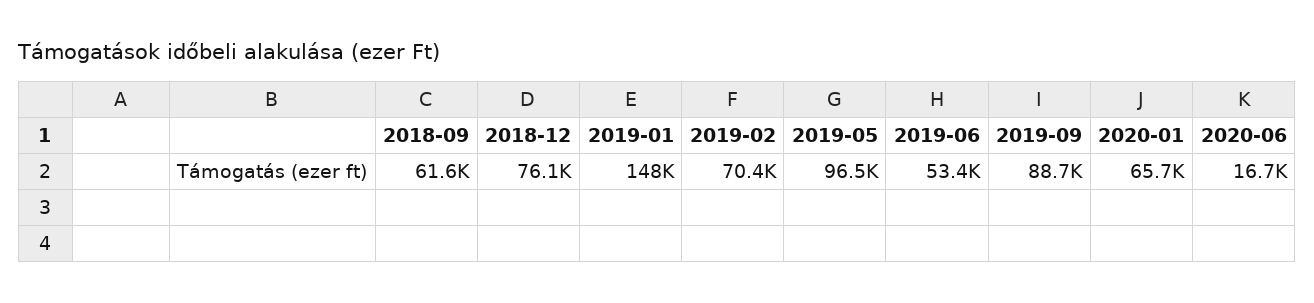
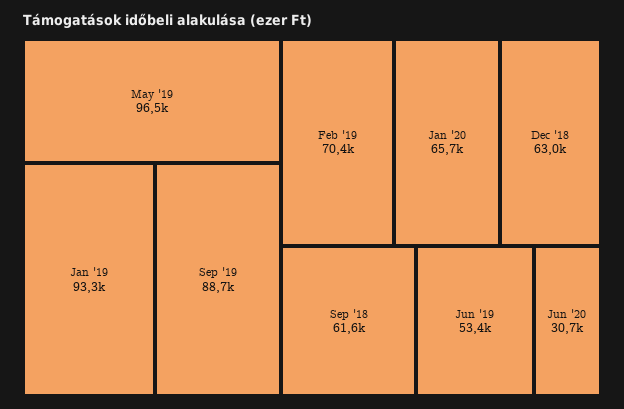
  {
    "2018-09": 61600,
-   "2018-12": 76100,
+   "2018-12": 63000,
-   "2019-01": 148000,
+   "2019-01": 93300,
    "2019-02": 70400,
    "2019-05": 96500,
    "2019-06": 53400,
    "2019-09": 88700,
    "2020-01": 65700,
-   "2020-06": 16700
+   "2020-06": 30700
  }

